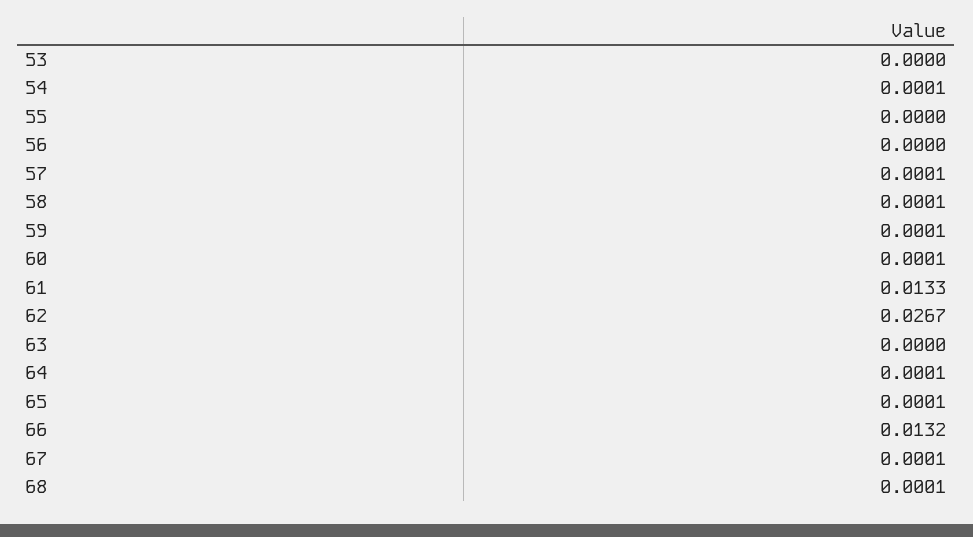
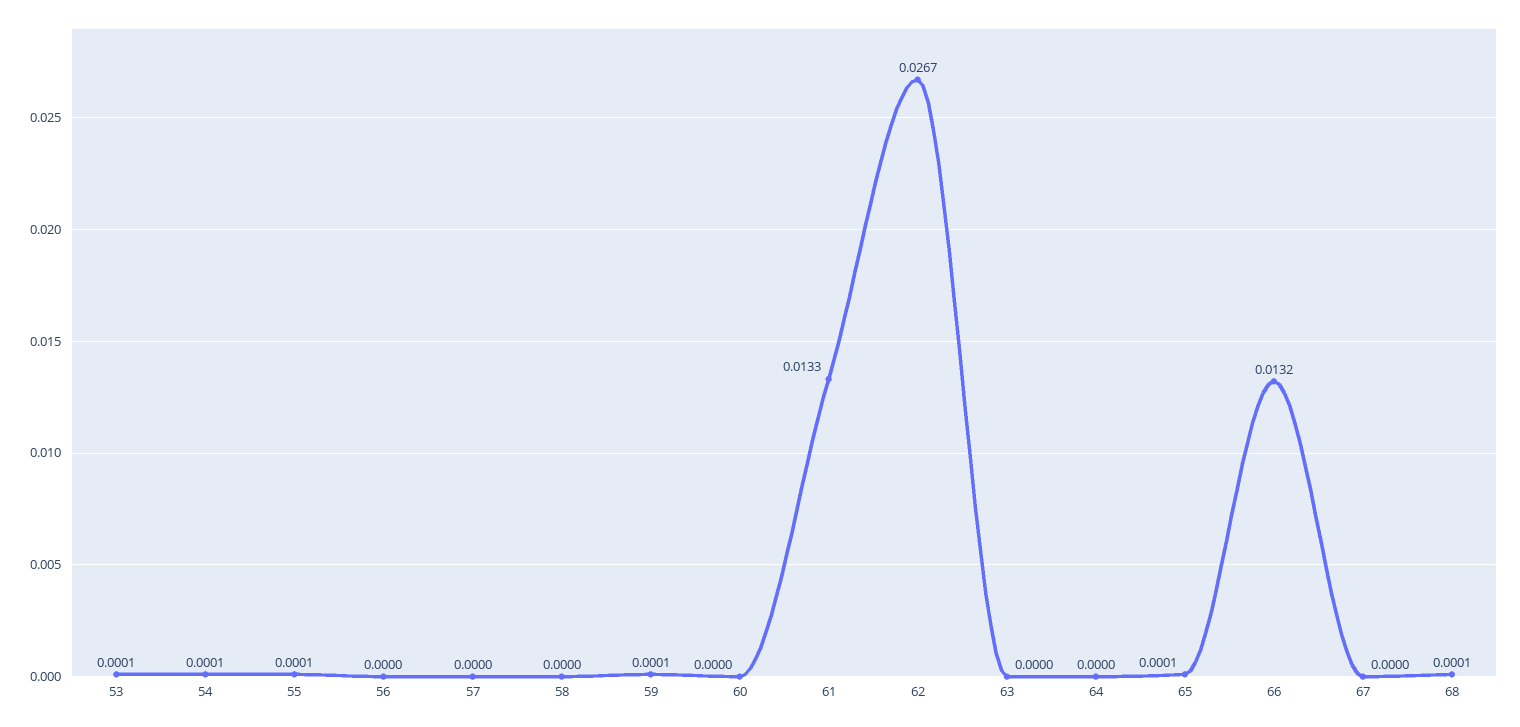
  {
-   "53": 0,
+   "53": 0.0001,
    "54": 0.0001,
-   "55": 0,
+   "55": 0.0001,
    "56": 0,
-   "57": 0.0001,
+   "57": 0,
-   "58": 0.0001,
+   "58": 0,
    "59": 0.0001,
-   "60": 0.0001,
+   "60": 0,
    "61": 0.0133,
    "62": 0.0267,
    "63": 0,
-   "64": 0.0001,
+   "64": 0,
    "65": 0.0001,
    "66": 0.0132,
-   "67": 0.0001,
+   "67": 0,
    "68": 0.0001
  }

